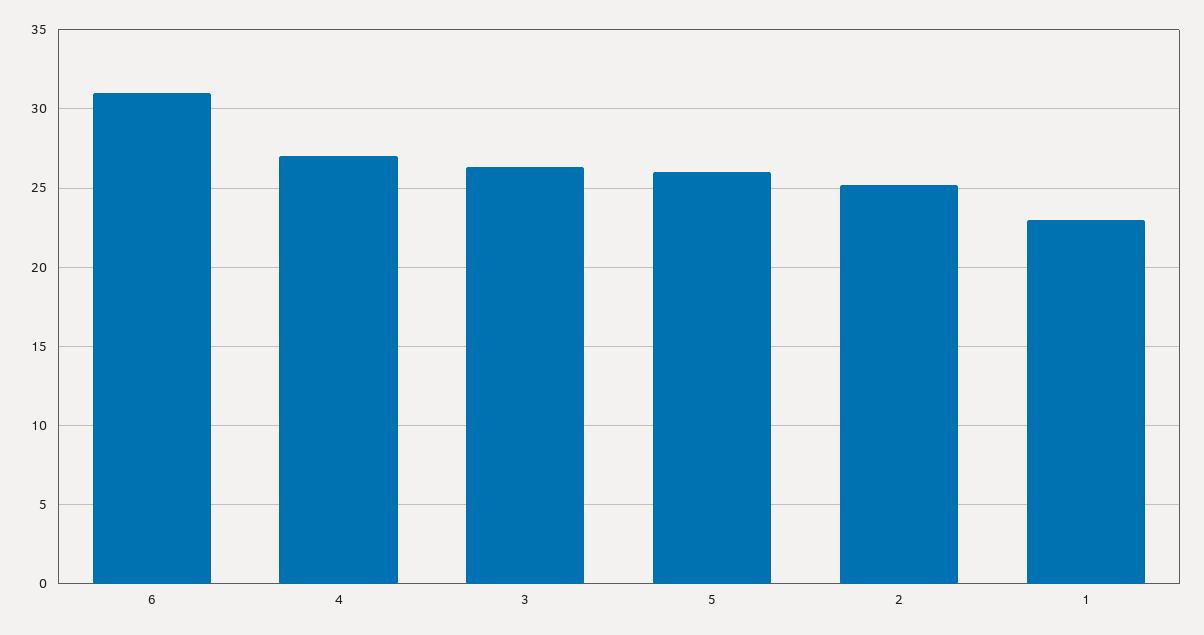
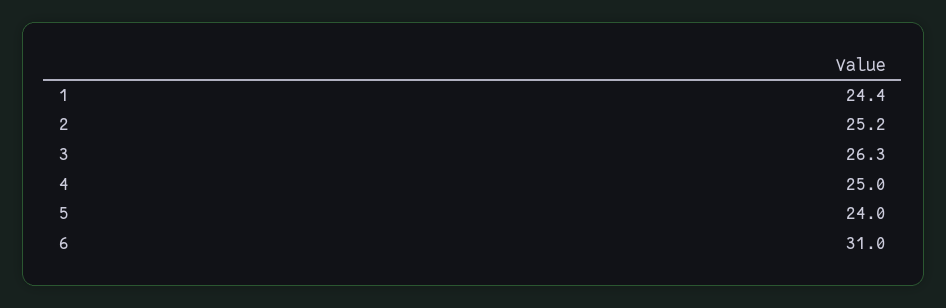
  {
    "6": 31,
-   "4": 27,
+   "4": 25,
    "3": 26.3,
-   "5": 26,
+   "5": 24,
    "2": 25.2,
-   "1": 23
+   "1": 24.4
  }

